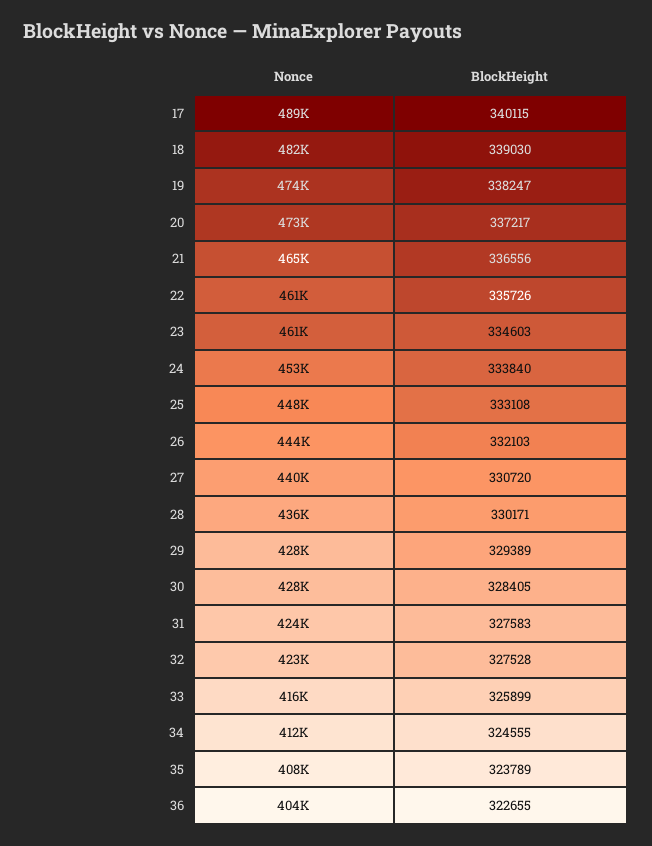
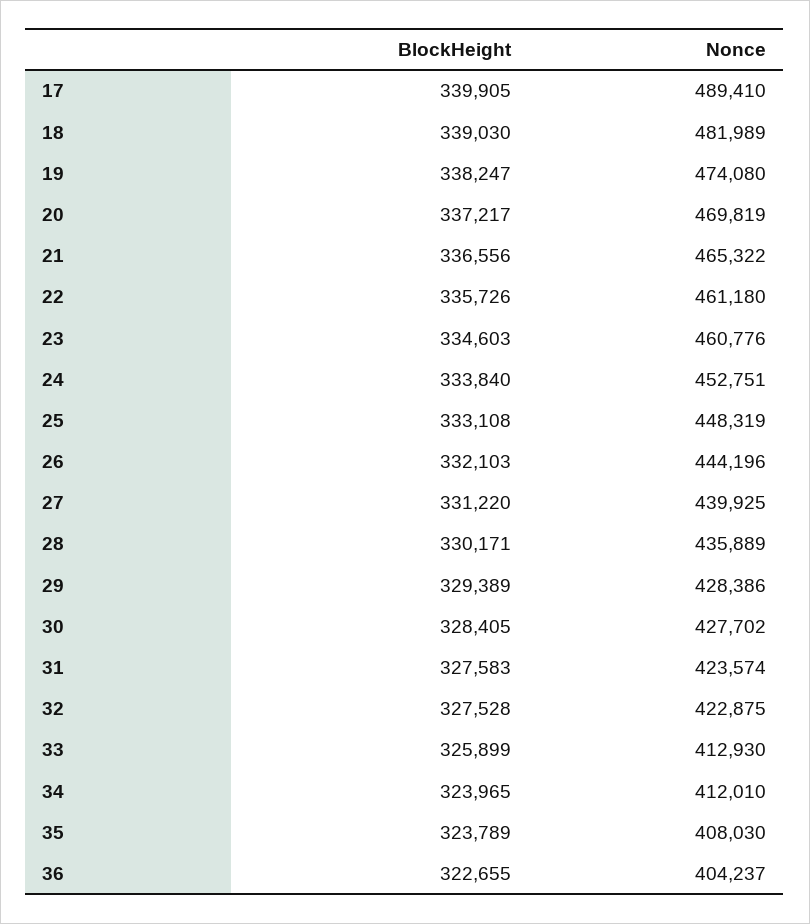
  {
    "Nonce": {
      "17": 489410,
      "18": 481989,
      "19": 474080,
-     "20": 473000,
+     "20": 469819,
      "21": 465322,
      "22": 461180,
      "23": 460776,
      "24": 452751,
      "25": 448319,
      "26": 444196,
      "27": 439925,
      "28": 435889,
      "29": 428386,
      "30": 427702,
      "31": 423574,
      "32": 422875,
-     "33": 416000,
+     "33": 412930,
      "34": 412010,
      "35": 408030,
      "36": 404237
    },
    "BlockHeight": {
-     "17": 340115,
+     "17": 339905,
      "18": 339030,
      "19": 338247,
      "20": 337217,
      "21": 336556,
      "22": 335726,
      "23": 334603,
      "24": 333840,
      "25": 333108,
      "26": 332103,
-     "27": 330720,
+     "27": 331220,
      "28": 330171,
      "29": 329389,
      "30": 328405,
      "31": 327583,
      "32": 327528,
      "33": 325899,
-     "34": 324555,
+     "34": 323965,
      "35": 323789,
      "36": 322655
    }
  }

